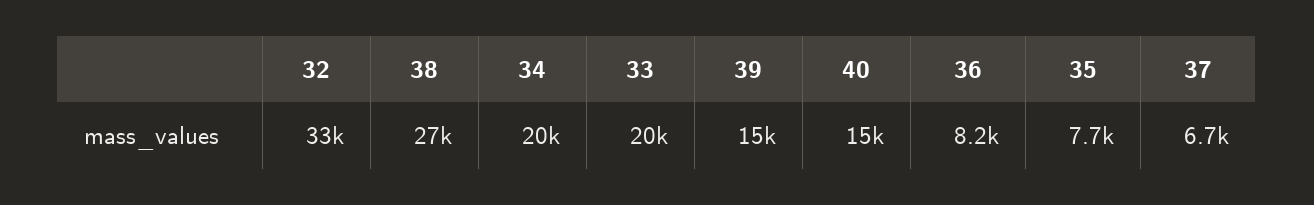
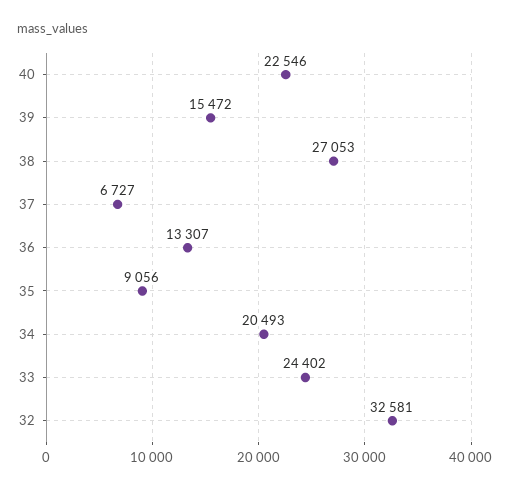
  {
    "32": 32581,
    "38": 27053,
    "34": 20493,
-   "33": 20000,
+   "33": 24402,
    "39": 15472,
-   "40": 15000,
+   "40": 22546,
-   "36": 8200,
+   "36": 13307,
-   "35": 7700,
+   "35": 9056,
    "37": 6727
  }

